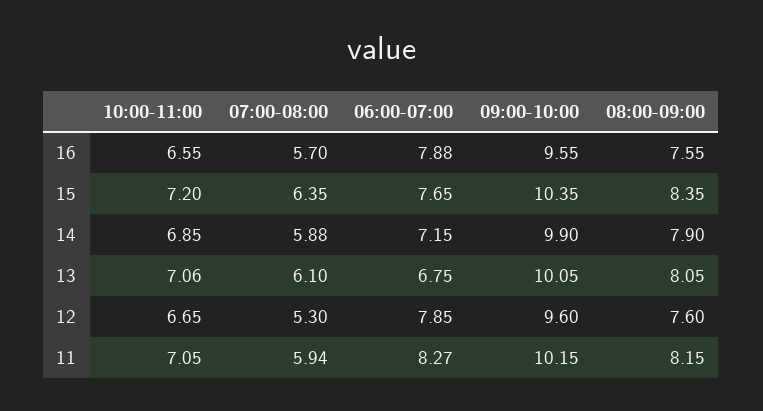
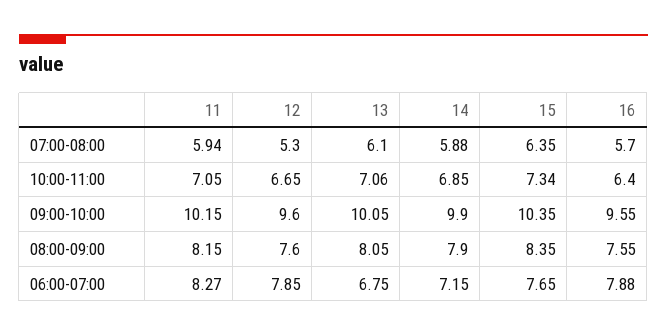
  {
    "10:00-11:00": {
-     "16": 6.55,
+     "16": 6.4,
-     "15": 7.2,
+     "15": 7.34,
      "14": 6.85,
      "13": 7.06,
      "12": 6.65,
      "11": 7.05
    },
    "07:00-08:00": {
      "16": 5.7,
      "15": 6.35,
      "14": 5.88,
      "13": 6.1,
      "12": 5.3,
      "11": 5.94
    },
    "06:00-07:00": {
      "16": 7.88,
      "15": 7.65,
      "14": 7.15,
      "13": 6.75,
      "12": 7.85,
      "11": 8.27
    },
    "09:00-10:00": {
      "16": 9.55,
      "15": 10.35,
      "14": 9.9,
      "13": 10.05,
      "12": 9.6,
      "11": 10.15
    },
    "08:00-09:00": {
      "16": 7.55,
      "15": 8.35,
      "14": 7.9,
      "13": 8.05,
      "12": 7.6,
      "11": 8.15
    }
  }

